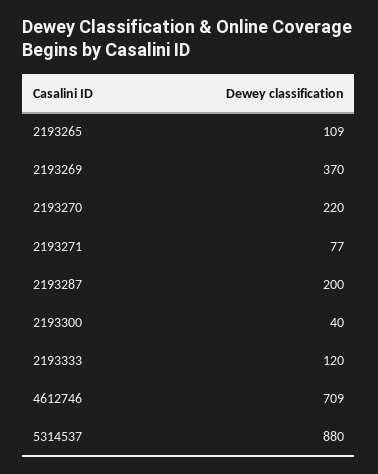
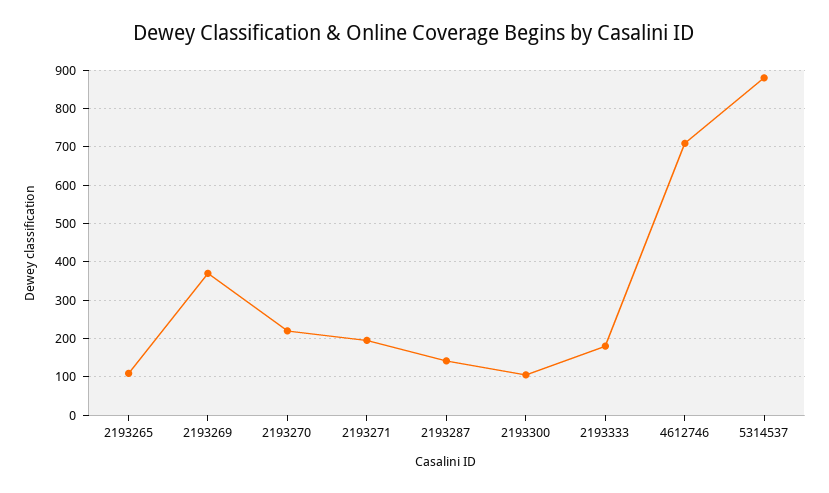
  {
    "2193265": 109,
    "2193269": 370,
    "2193270": 220,
-   "2193271": 77,
+   "2193271": 200,
-   "2193287": 200,
+   "2193287": 140,
-   "2193300": 40,
+   "2193300": 100,
-   "2193333": 120,
+   "2193333": 180,
    "4612746": 709,
    "5314537": 880
  }

